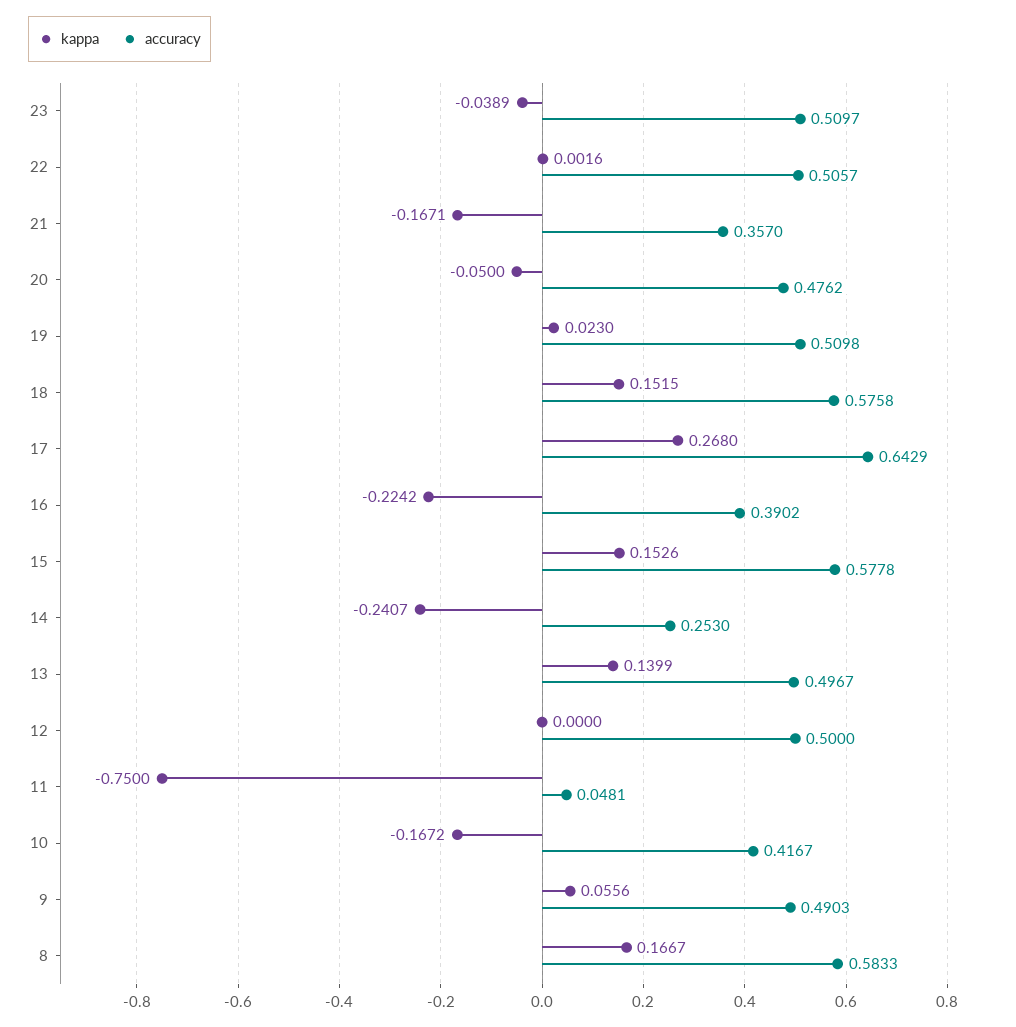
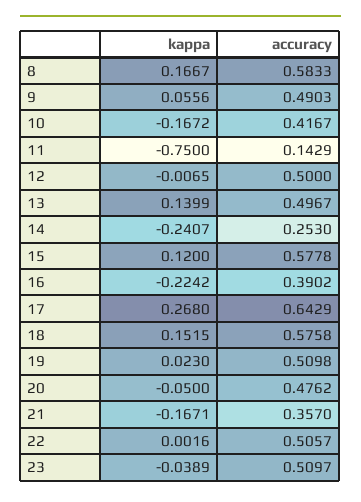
  {
    "kappa": {
      "23": -0.0389,
      "22": 0.0016,
      "21": -0.1671,
      "20": -0.05,
      "19": 0.023,
      "18": 0.1515,
      "17": 0.268,
      "16": -0.2242,
-     "15": 0.1526,
+     "15": 0.12,
      "14": -0.2407,
      "13": 0.1399,
-     "12": 0,
+     "12": -0.0065,
      "11": -0.75,
      "10": -0.1672,
      "9": 0.0556,
      "8": 0.1667
    },
    "accuracy": {
      "23": 0.5097,
      "22": 0.5057,
      "21": 0.357,
      "20": 0.4762,
      "19": 0.5098,
      "18": 0.5758,
      "17": 0.6429,
      "16": 0.3902,
      "15": 0.5778,
      "14": 0.253,
      "13": 0.4967,
      "12": 0.5,
-     "11": 0.0481,
+     "11": 0.1429,
      "10": 0.4167,
      "9": 0.4903,
      "8": 0.5833
    }
  }

